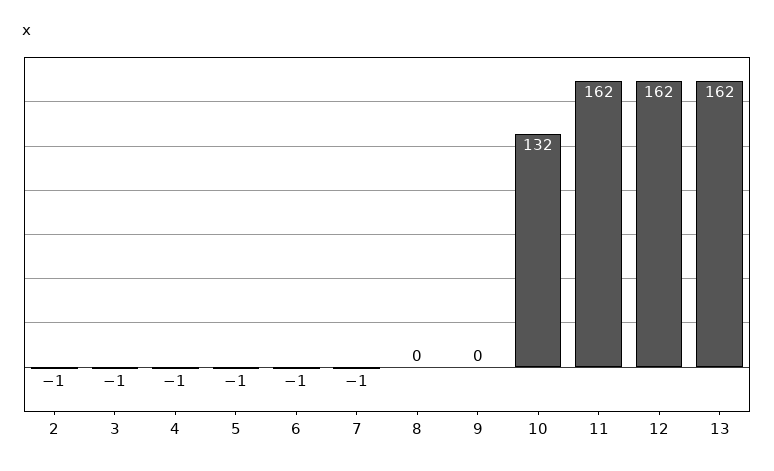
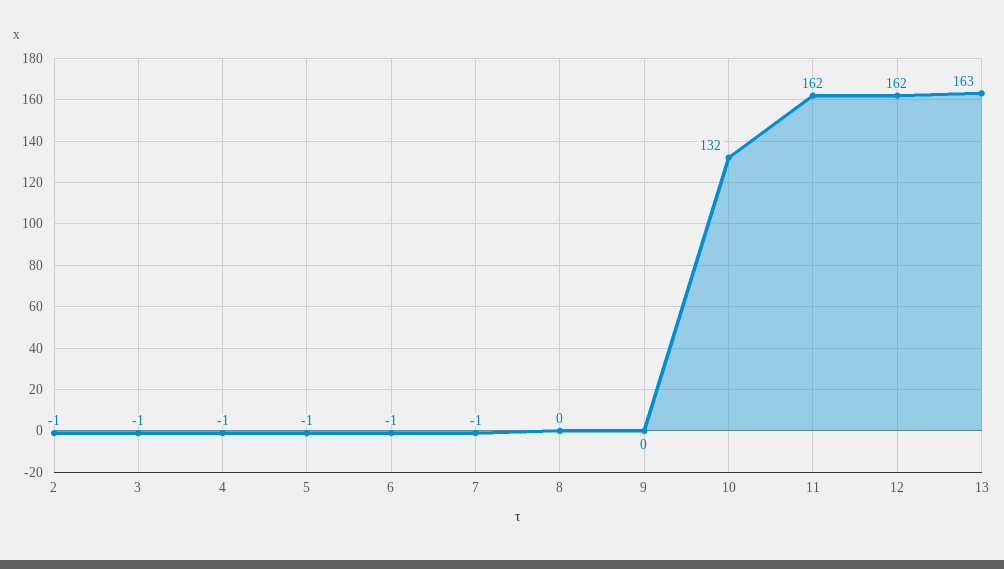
  {
    "2": -1,
    "3": -1,
    "4": -1,
    "5": -1,
    "6": -1,
    "7": -1,
    "8": 0,
    "9": 0,
    "10": 132,
    "11": 162,
    "12": 162,
-   "13": 162
+   "13": 163
  }

